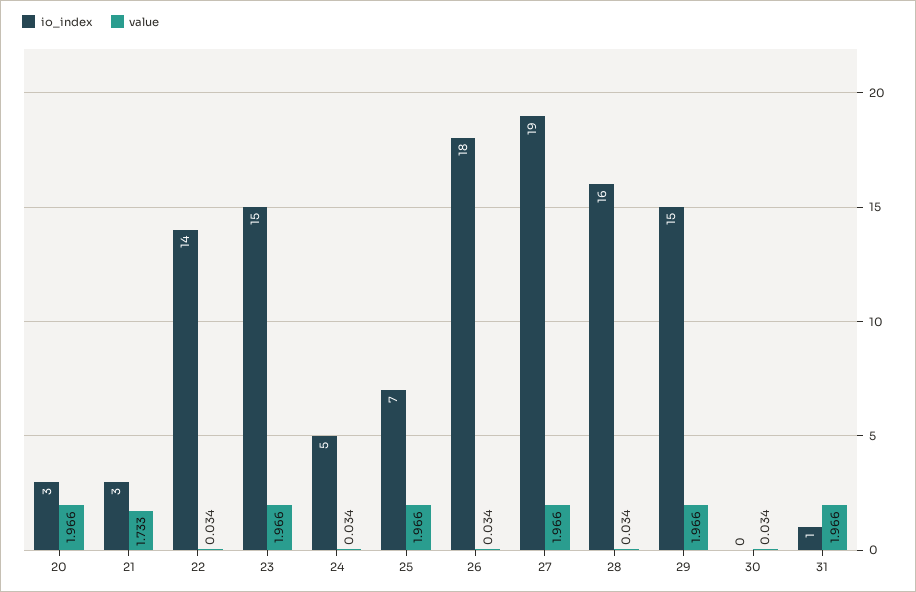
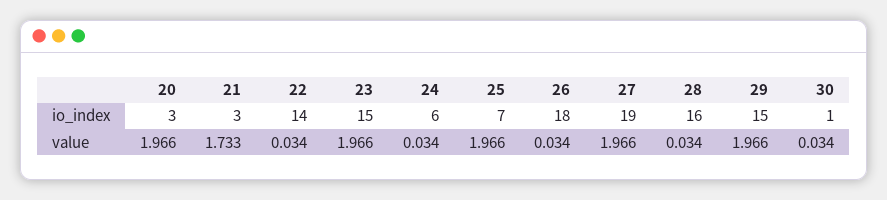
  {
    "io_index": {
      "20": 3,
      "21": 3,
      "22": 14,
      "23": 15,
-     "24": 5,
+     "24": 6,
      "25": 7,
      "26": 18,
      "27": 19,
      "28": 16,
      "29": 15,
-     "30": 0,
+     "30": 1
-     "31": 1
    },
    "value": {
      "20": 1.966,
      "21": 1.733,
      "22": 0.034,
      "23": 1.966,
      "24": 0.034,
      "25": 1.966,
      "26": 0.034,
      "27": 1.966,
      "28": 0.034,
      "29": 1.966,
-     "30": 0.034,
+     "30": 0.034
-     "31": 1.966
    }
  }

